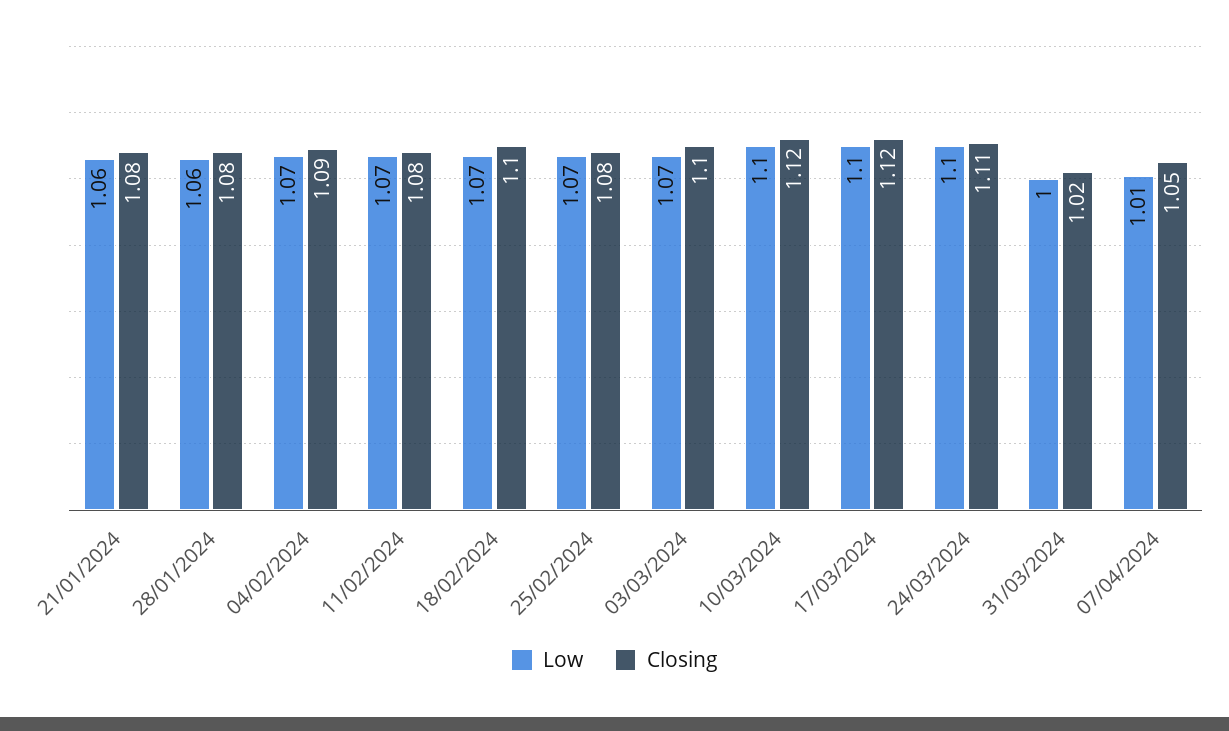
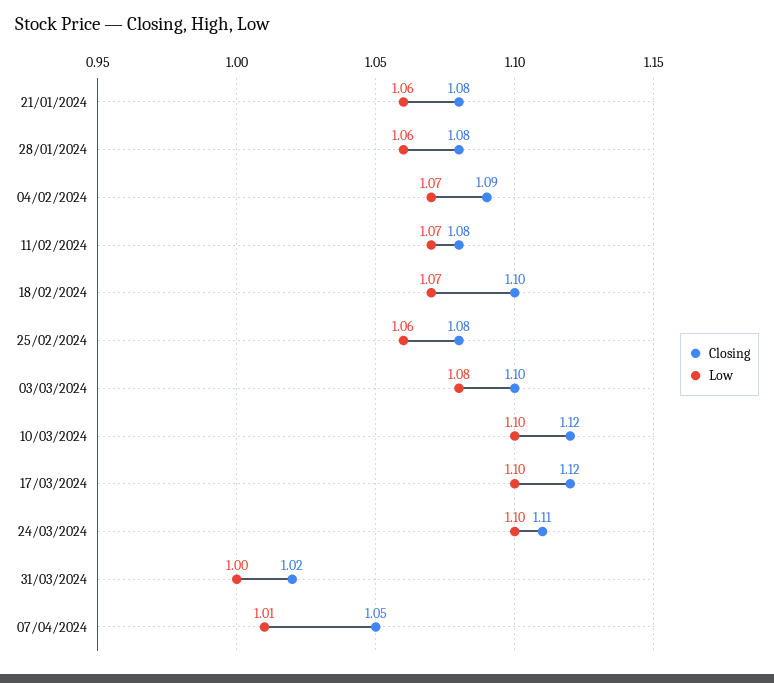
  {
    "Low": {
      "21/01/2024": 1.06,
      "28/01/2024": 1.06,
      "04/02/2024": 1.07,
      "11/02/2024": 1.07,
      "18/02/2024": 1.07,
-     "25/02/2024": 1.07,
+     "25/02/2024": 1.06,
-     "03/03/2024": 1.07,
+     "03/03/2024": 1.08,
      "10/03/2024": 1.1,
      "17/03/2024": 1.1,
      "24/03/2024": 1.1,
      "31/03/2024": 1,
      "07/04/2024": 1.01
    },
    "Closing": {
      "21/01/2024": 1.08,
      "28/01/2024": 1.08,
      "04/02/2024": 1.09,
      "11/02/2024": 1.08,
      "18/02/2024": 1.1,
      "25/02/2024": 1.08,
      "03/03/2024": 1.1,
      "10/03/2024": 1.12,
      "17/03/2024": 1.12,
      "24/03/2024": 1.11,
      "31/03/2024": 1.02,
      "07/04/2024": 1.05
    }
  }

